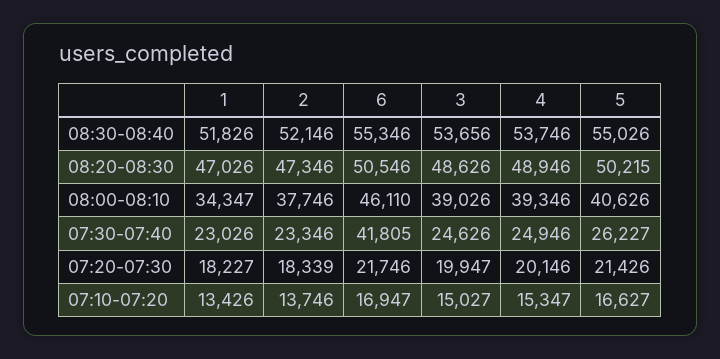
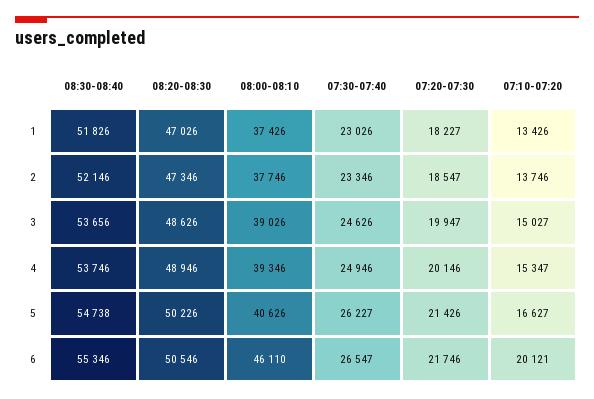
  {
    "1": {
      "08:30-08:40": 51826,
      "08:20-08:30": 47026,
-     "08:00-08:10": 34347,
+     "08:00-08:10": 37426,
      "07:30-07:40": 23026,
      "07:20-07:30": 18227,
      "07:10-07:20": 13426
    },
    "2": {
      "08:30-08:40": 52146,
      "08:20-08:30": 47346,
      "08:00-08:10": 37746,
      "07:30-07:40": 23346,
-     "07:20-07:30": 18339,
+     "07:20-07:30": 18547,
      "07:10-07:20": 13746
    },
    "6": {
      "08:30-08:40": 55346,
      "08:20-08:30": 50546,
      "08:00-08:10": 46110,
-     "07:30-07:40": 41805,
+     "07:30-07:40": 26547,
      "07:20-07:30": 21746,
-     "07:10-07:20": 16947
+     "07:10-07:20": 20121
    },
    "3": {
      "08:30-08:40": 53656,
      "08:20-08:30": 48626,
      "08:00-08:10": 39026,
      "07:30-07:40": 24626,
      "07:20-07:30": 19947,
      "07:10-07:20": 15027
    },
    "4": {
      "08:30-08:40": 53746,
      "08:20-08:30": 48946,
      "08:00-08:10": 39346,
      "07:30-07:40": 24946,
      "07:20-07:30": 20146,
      "07:10-07:20": 15347
    },
    "5": {
-     "08:30-08:40": 55026,
+     "08:30-08:40": 54738,
-     "08:20-08:30": 50215,
+     "08:20-08:30": 50226,
      "08:00-08:10": 40626,
      "07:30-07:40": 26227,
      "07:20-07:30": 21426,
      "07:10-07:20": 16627
    }
  }

